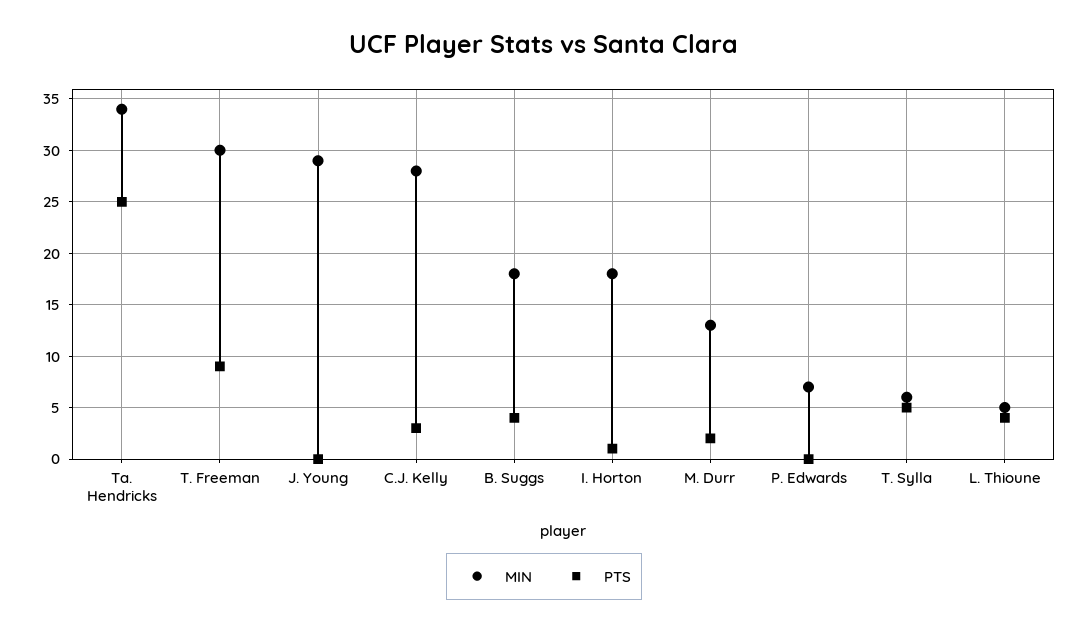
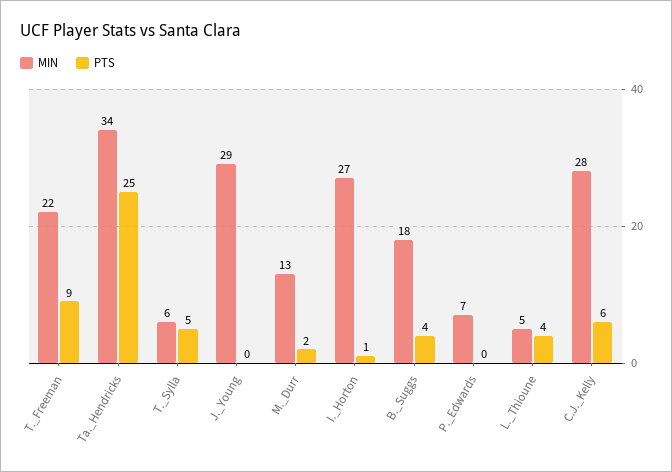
  {
    "MIN": {
      "Ta. Hendricks": 34,
-     "T. Freeman": 30,
+     "T. Freeman": 22,
      "J. Young": 29,
      "C.J. Kelly": 28,
      "B. Suggs": 18,
-     "I. Horton": 18,
+     "I. Horton": 27,
      "M. Durr": 13,
      "P. Edwards": 7,
      "T. Sylla": 6,
      "L. Thioune": 5
    },
    "PTS": {
      "Ta. Hendricks": 25,
      "T. Freeman": 9,
      "J. Young": 0,
-     "C.J. Kelly": 3,
+     "C.J. Kelly": 6,
      "B. Suggs": 4,
      "I. Horton": 1,
      "M. Durr": 2,
      "P. Edwards": 0,
      "T. Sylla": 5,
      "L. Thioune": 4
    }
  }

